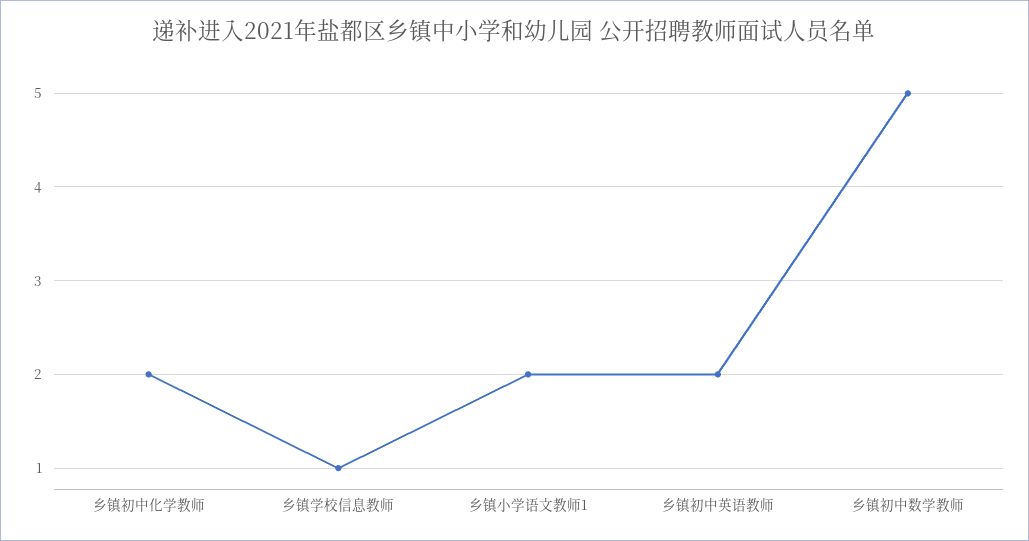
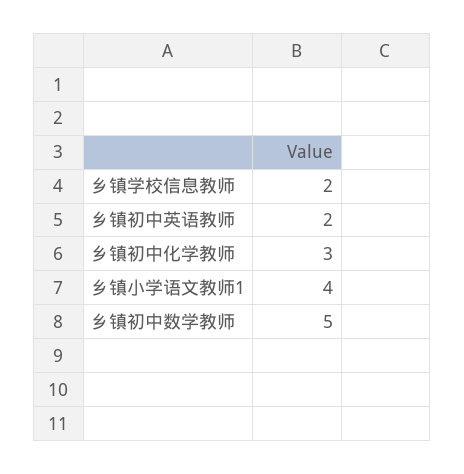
  {
-   "乡镇初中化学教师": 2,
+   "乡镇初中化学教师": 3,
-   "乡镇学校信息教师": 1,
+   "乡镇学校信息教师": 2,
-   "乡镇小学语文教师1": 2,
+   "乡镇小学语文教师1": 4,
    "乡镇初中英语教师": 2,
    "乡镇初中数学教师": 5
  }

